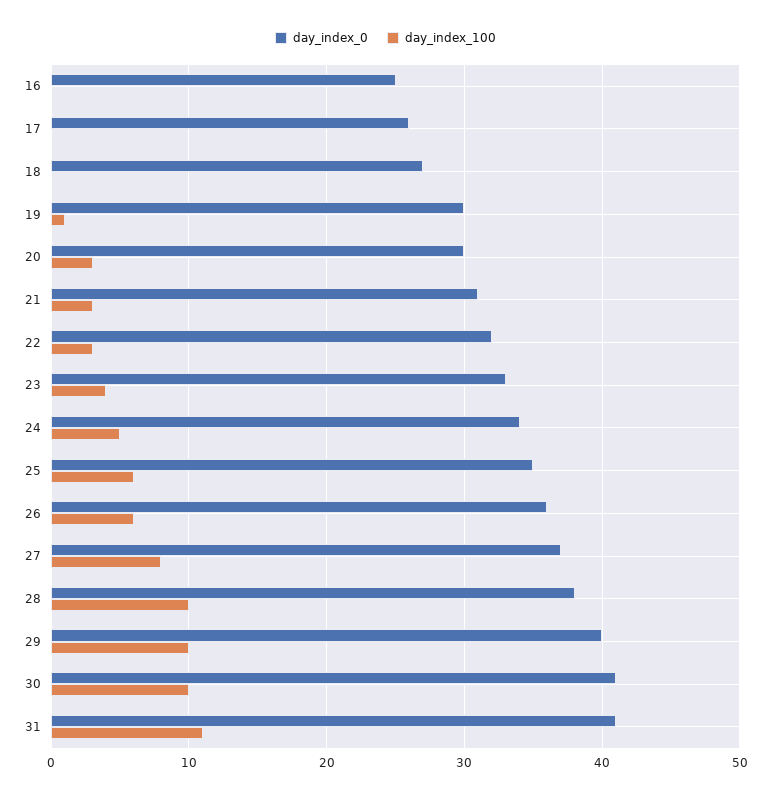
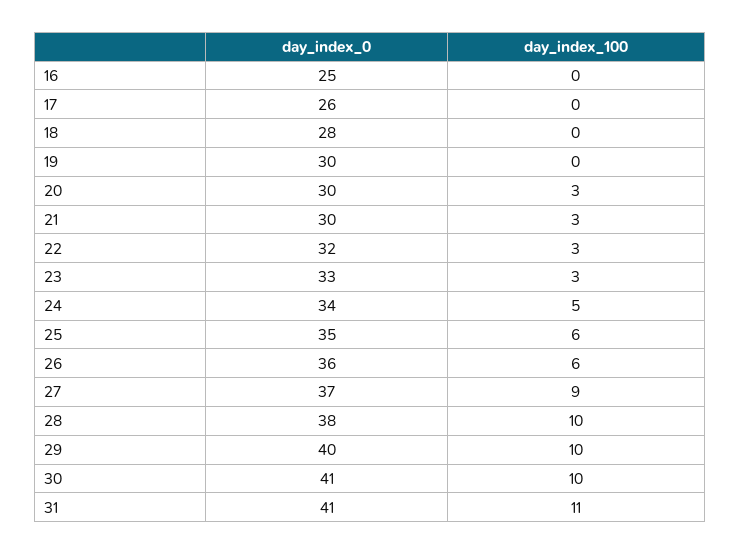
  {
    "day_index_0": {
      "16": 25,
      "17": 26,
-     "18": 27,
+     "18": 28,
      "19": 30,
      "20": 30,
-     "21": 31,
+     "21": 30,
      "22": 32,
      "23": 33,
      "24": 34,
      "25": 35,
      "26": 36,
      "27": 37,
      "28": 38,
      "29": 40,
      "30": 41,
      "31": 41
    },
    "day_index_100": {
      "16": 0,
      "17": 0,
      "18": 0,
-     "19": 1,
+     "19": 0,
      "20": 3,
      "21": 3,
      "22": 3,
-     "23": 4,
+     "23": 3,
      "24": 5,
      "25": 6,
      "26": 6,
-     "27": 8,
+     "27": 9,
      "28": 10,
      "29": 10,
      "30": 10,
      "31": 11
    }
  }

